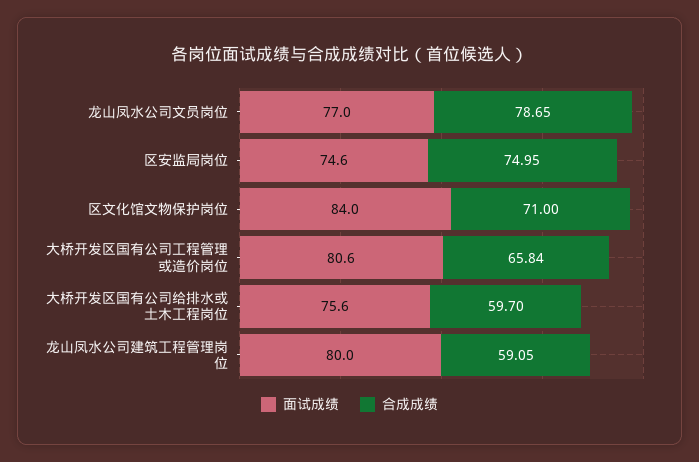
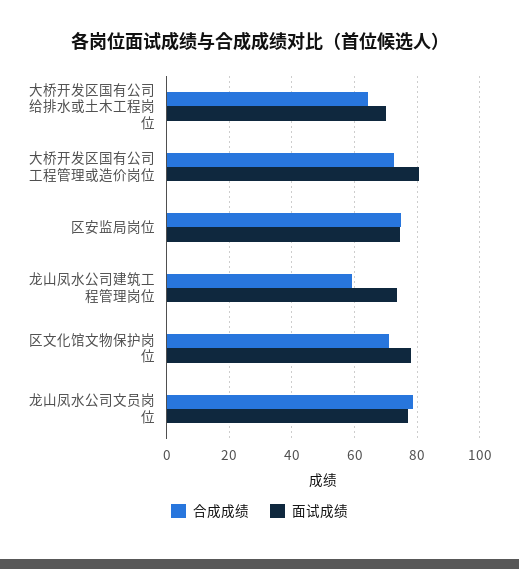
  {
    "面试成绩": {
      "龙山凤水公司文员岗位": 77,
      "区安监局岗位": 74.6,
-     "区文化馆文物保护岗位": 84,
+     "区文化馆文物保护岗位": 78,
      "大桥开发区国有公司工程管理或造价岗位": 80.6,
-     "大桥开发区国有公司给排水或土木工程岗位": 75.6,
+     "大桥开发区国有公司给排水或土木工程岗位": 70,
-     "龙山凤水公司建筑工程管理岗位": 80
+     "龙山凤水公司建筑工程管理岗位": 74
    },
    "合成成绩": {
      "龙山凤水公司文员岗位": 78.65,
      "区安监局岗位": 74.95,
      "区文化馆文物保护岗位": 71,
-     "大桥开发区国有公司工程管理或造价岗位": 65.84,
+     "大桥开发区国有公司工程管理或造价岗位": 72,
-     "大桥开发区国有公司给排水或土木工程岗位": 59.7,
+     "大桥开发区国有公司给排水或土木工程岗位": 64,
      "龙山凤水公司建筑工程管理岗位": 59.05
    }
  }

